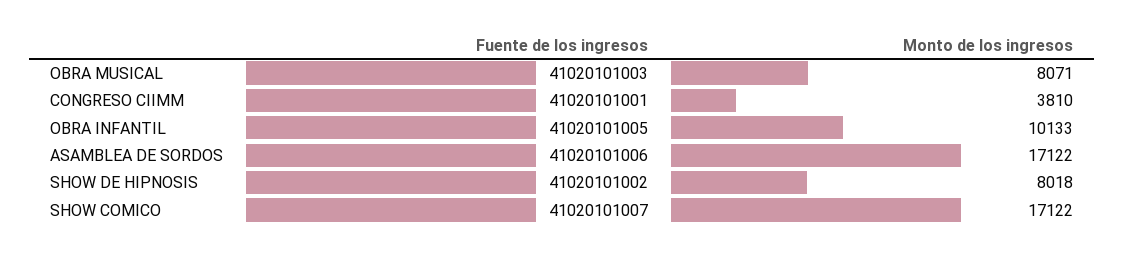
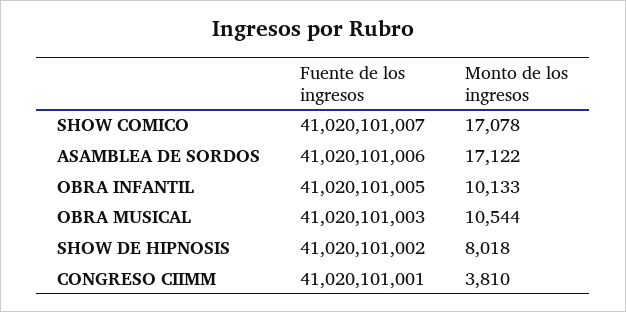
  {
    "Fuente de los ingresos": {
      "OBRA MUSICAL": 41020101003,
      "CONGRESO CIIMM": 41020101001,
      "OBRA INFANTIL": 41020101005,
      "ASAMBLEA DE SORDOS": 41020101006,
      "SHOW DE HIPNOSIS": 41020101002,
      "SHOW COMICO": 41020101007
    },
    "Monto de los ingresos": {
-     "OBRA MUSICAL": 8071,
+     "OBRA MUSICAL": 10544,
      "CONGRESO CIIMM": 3810,
      "OBRA INFANTIL": 10133,
      "ASAMBLEA DE SORDOS": 17122,
      "SHOW DE HIPNOSIS": 8018,
-     "SHOW COMICO": 17122
+     "SHOW COMICO": 17078
    }
  }

